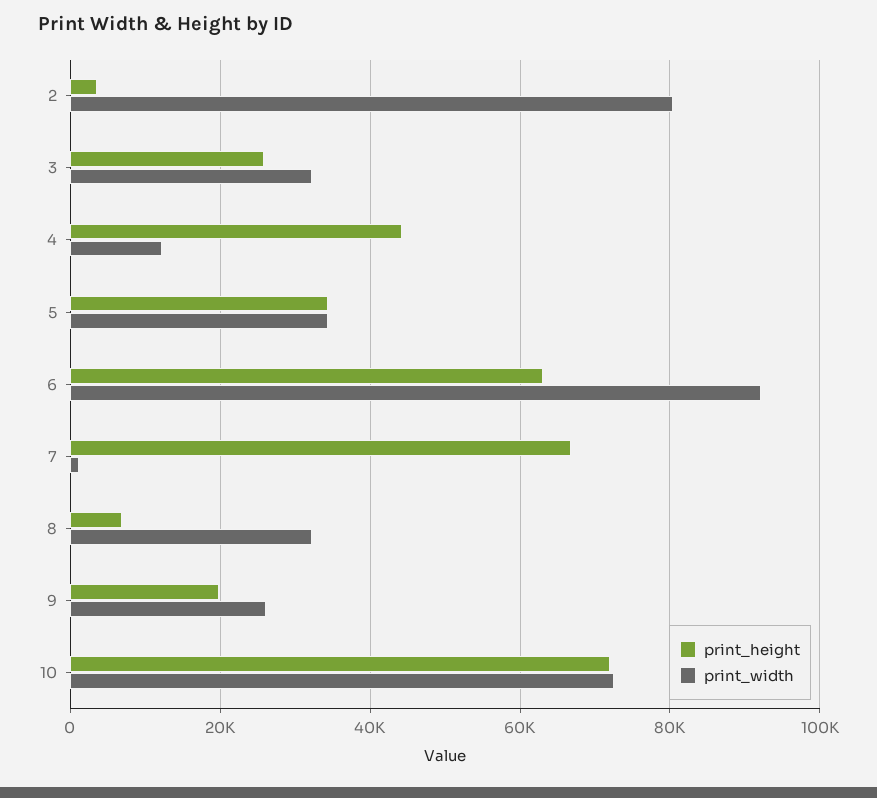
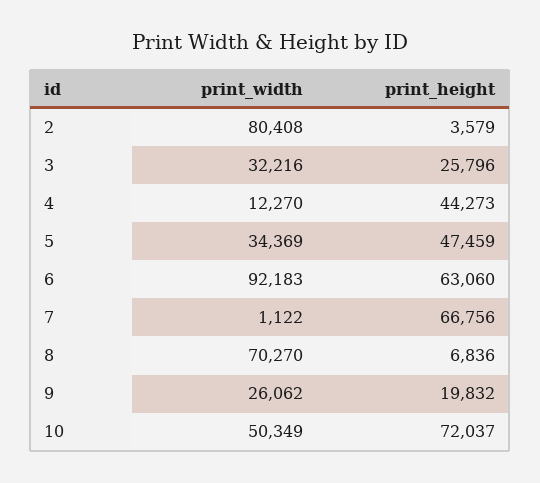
  {
    "print_height": {
      "2": 3579,
      "3": 25796,
      "4": 44273,
-     "5": 34000,
+     "5": 47459,
      "6": 63060,
      "7": 66756,
      "8": 6836,
      "9": 19832,
      "10": 72037
    },
    "print_width": {
      "2": 80408,
      "3": 32216,
      "4": 12270,
      "5": 34369,
      "6": 92183,
      "7": 1122,
-     "8": 32000,
+     "8": 70270,
      "9": 26062,
-     "10": 72000
+     "10": 50349
    }
  }

